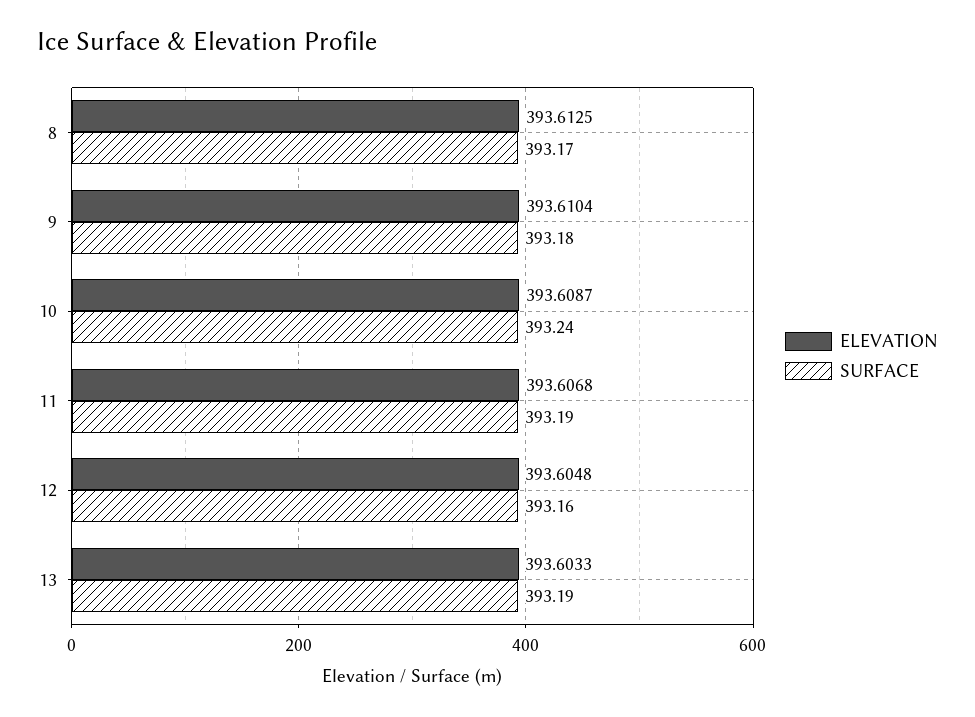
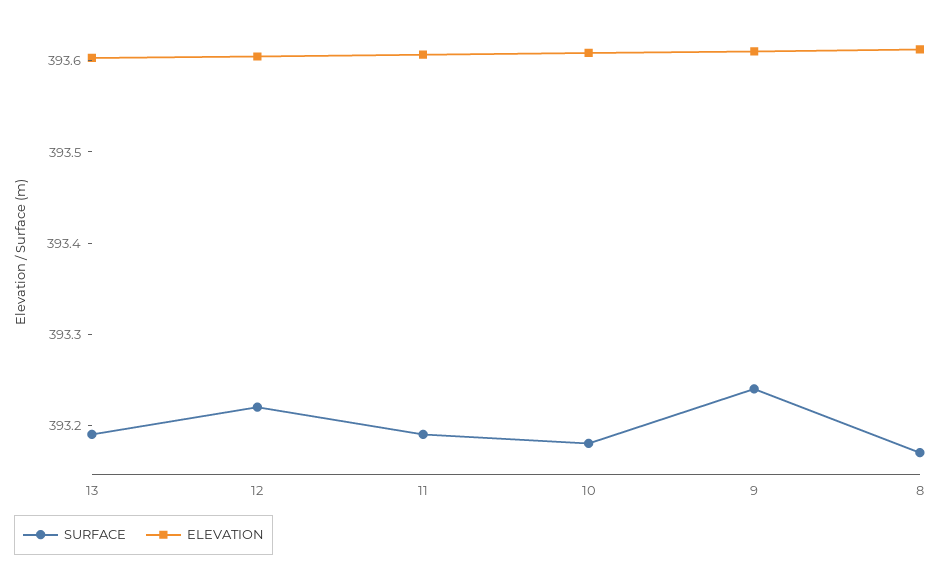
  {
    "ELEVATION": {
      "8": 393.6125,
      "9": 393.6104,
      "10": 393.6087,
      "11": 393.6068,
      "12": 393.6048,
      "13": 393.6033
    },
    "SURFACE": {
      "8": 393.17,
-     "9": 393.18,
+     "9": 393.24,
-     "10": 393.24,
+     "10": 393.18,
      "11": 393.19,
-     "12": 393.16,
+     "12": 393.22,
      "13": 393.19
    }
  }

